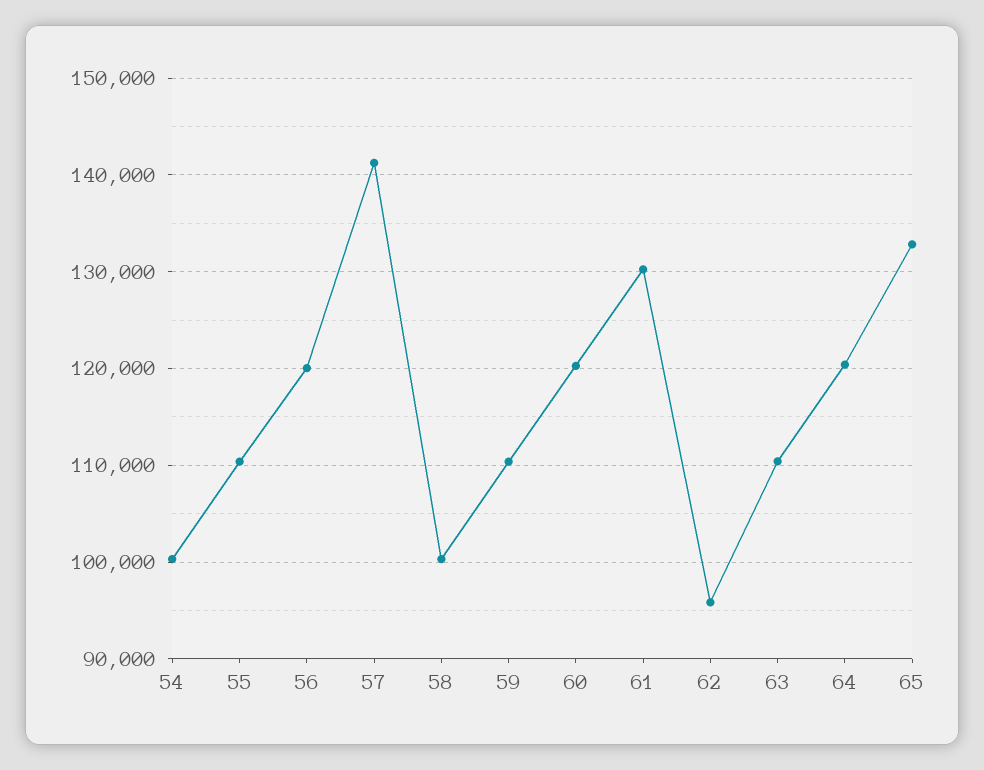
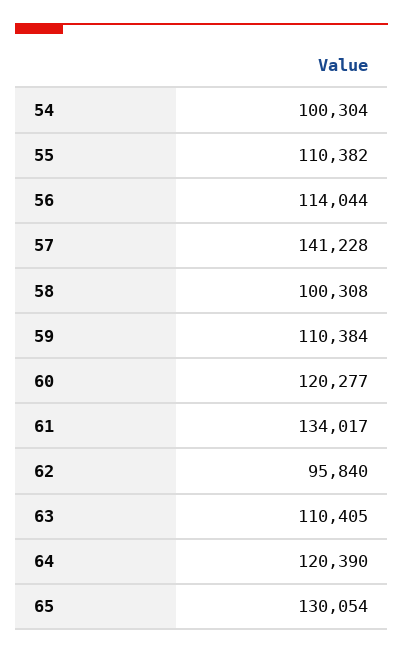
  {
    "54": 100304,
    "55": 110382,
-   "56": 120000,
+   "56": 114044,
    "57": 141228,
    "58": 100308,
    "59": 110384,
    "60": 120277,
-   "61": 130000,
+   "61": 134017,
    "62": 95840,
    "63": 110405,
    "64": 120390,
-   "65": 133000
+   "65": 130054
  }

